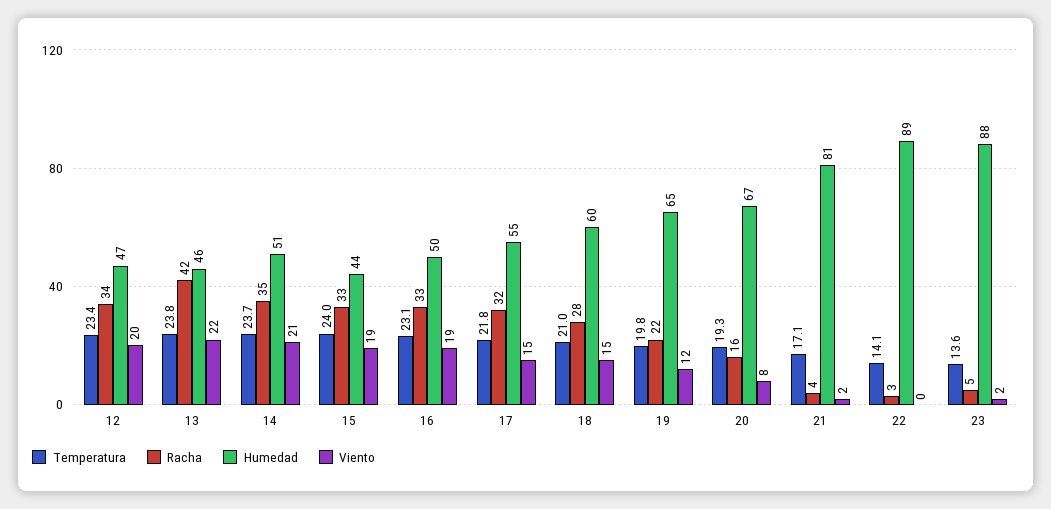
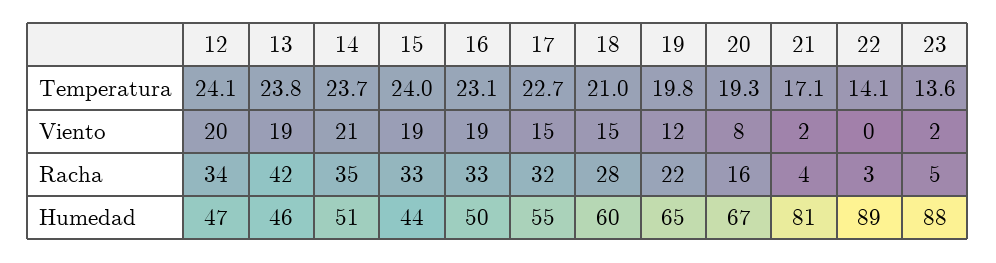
  {
    "Temperatura": {
-     "12": 23.4,
+     "12": 24.1,
      "13": 23.8,
      "14": 23.7,
      "15": 24,
      "16": 23.1,
-     "17": 21.8,
+     "17": 22.7,
      "18": 21,
      "19": 19.8,
      "20": 19.3,
      "21": 17.1,
      "22": 14.1,
      "23": 13.6
    },
    "Racha": {
      "12": 34,
      "13": 42,
      "14": 35,
      "15": 33,
      "16": 33,
      "17": 32,
      "18": 28,
      "19": 22,
      "20": 16,
      "21": 4,
      "22": 3,
      "23": 5
    },
    "Humedad": {
      "12": 47,
      "13": 46,
      "14": 51,
      "15": 44,
      "16": 50,
      "17": 55,
      "18": 60,
      "19": 65,
      "20": 67,
      "21": 81,
      "22": 89,
      "23": 88
    },
    "Viento": {
      "12": 20,
-     "13": 22,
+     "13": 19,
      "14": 21,
      "15": 19,
      "16": 19,
      "17": 15,
      "18": 15,
      "19": 12,
      "20": 8,
      "21": 2,
      "22": 0,
      "23": 2
    }
  }

